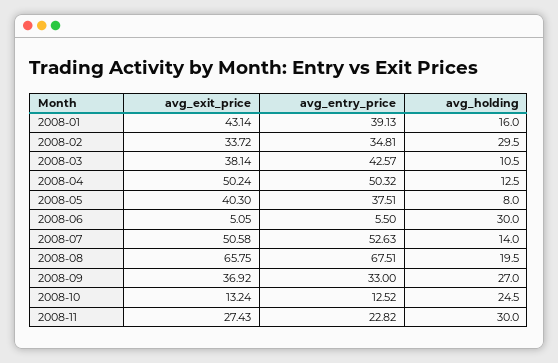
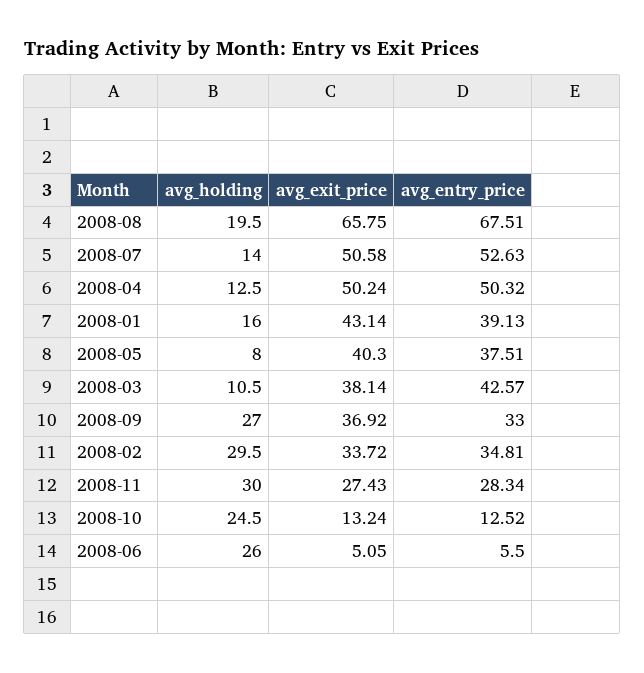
  {
    "avg_exit_price": {
      "2008-01": 43.14,
      "2008-02": 33.72,
      "2008-03": 38.14,
      "2008-04": 50.24,
      "2008-05": 40.3,
      "2008-06": 5.05,
      "2008-07": 50.58,
      "2008-08": 65.75,
      "2008-09": 36.92,
      "2008-10": 13.24,
      "2008-11": 27.43
    },
    "avg_entry_price": {
      "2008-01": 39.13,
      "2008-02": 34.81,
      "2008-03": 42.57,
      "2008-04": 50.32,
      "2008-05": 37.51,
      "2008-06": 5.5,
      "2008-07": 52.63,
      "2008-08": 67.51,
      "2008-09": 33,
      "2008-10": 12.52,
-     "2008-11": 22.82
+     "2008-11": 28.34
    },
    "avg_holding": {
      "2008-01": 16,
      "2008-02": 29.5,
      "2008-03": 10.5,
      "2008-04": 12.5,
      "2008-05": 8,
-     "2008-06": 30,
+     "2008-06": 26,
      "2008-07": 14,
      "2008-08": 19.5,
      "2008-09": 27,
      "2008-10": 24.5,
      "2008-11": 30
    }
  }

